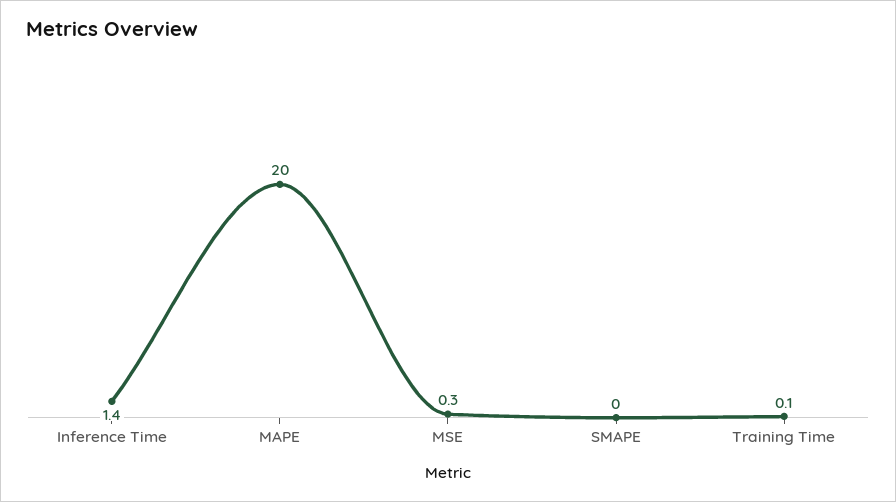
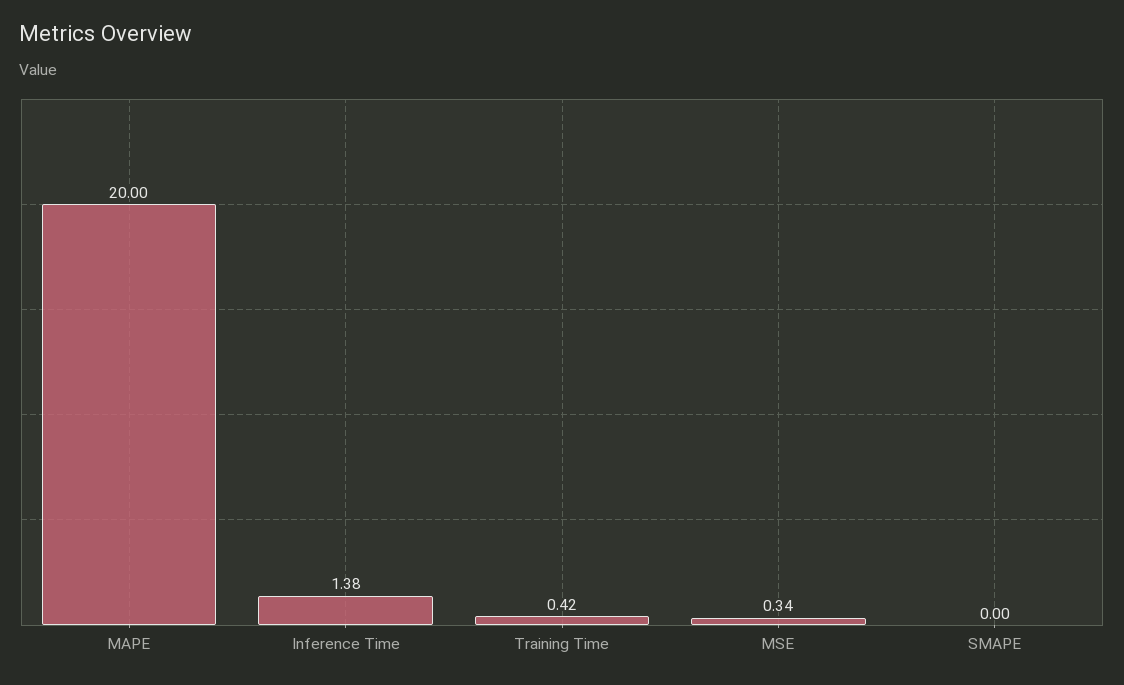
  {
    "Inference Time": 1.38,
    "MAPE": 20,
    "MSE": 0.34,
    "SMAPE": 0,
-   "Training Time": 0.1
+   "Training Time": 0.42
  }

